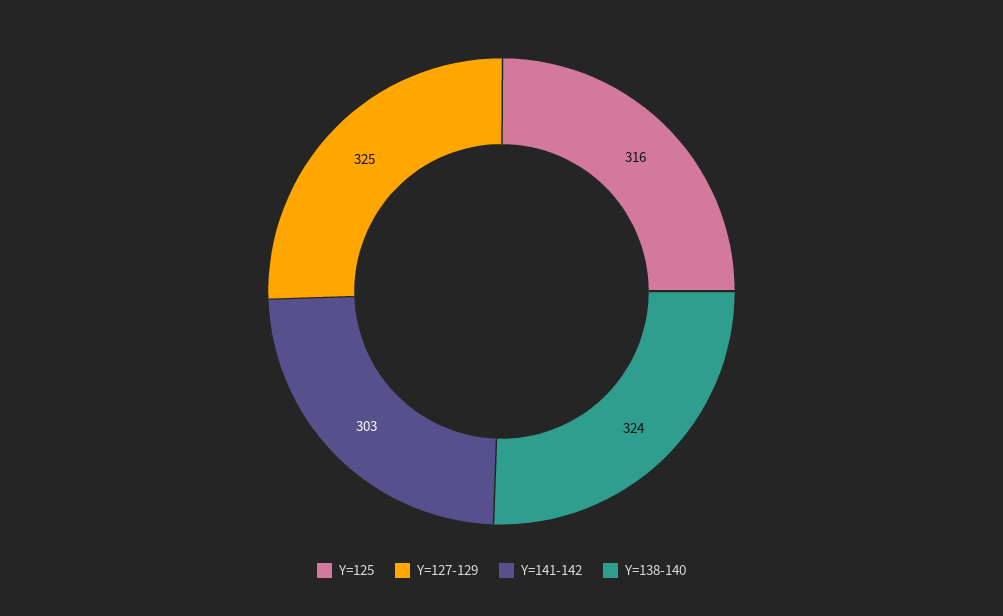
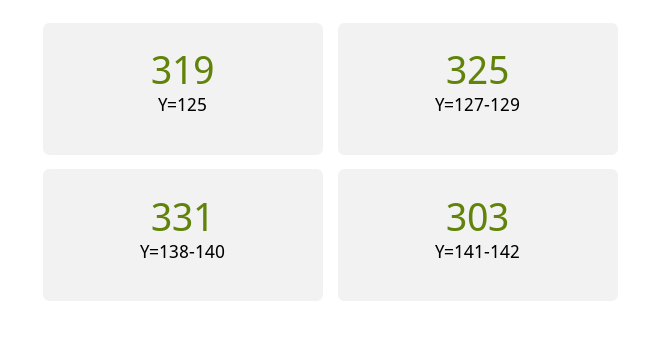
  {
-   "Y=125": 316,
+   "Y=125": 319,
    "Y=127-129": 325,
    "Y=141-142": 303,
-   "Y=138-140": 324
+   "Y=138-140": 331
  }

